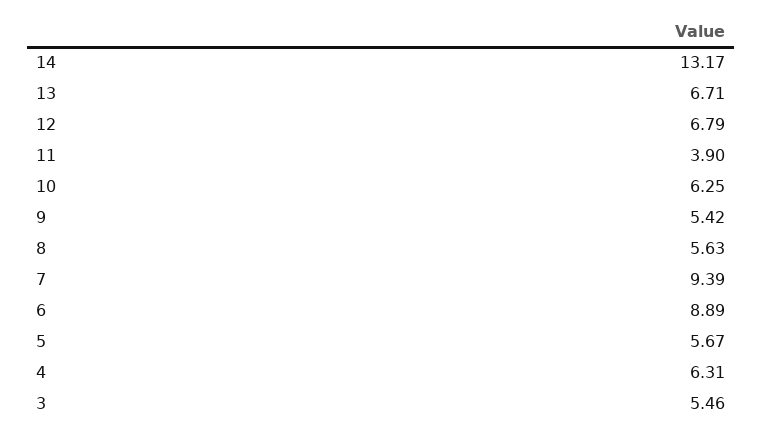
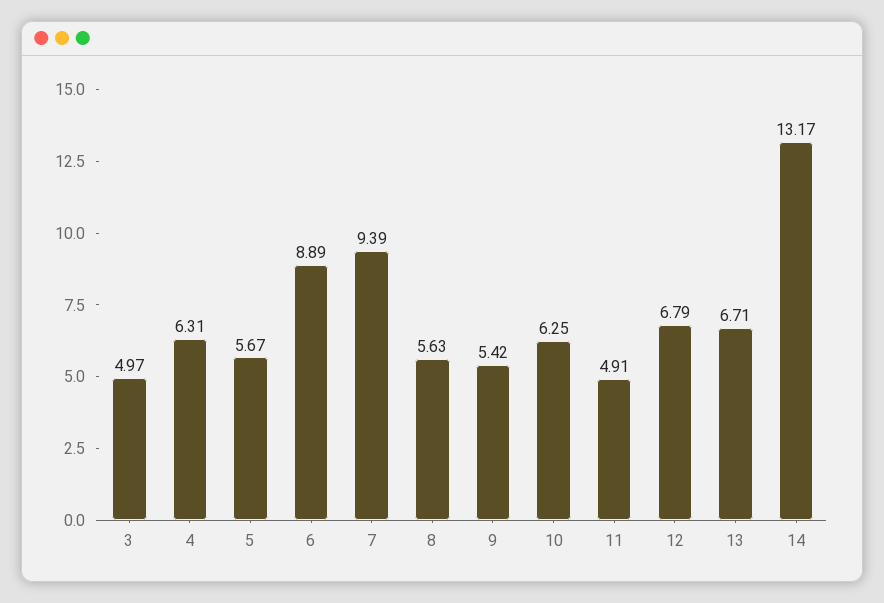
  {
    "14": 13.17,
    "13": 6.71,
    "12": 6.79,
-   "11": 3.9,
+   "11": 4.91,
    "10": 6.25,
    "9": 5.42,
    "8": 5.63,
    "7": 9.39,
    "6": 8.89,
    "5": 5.67,
    "4": 6.31,
-   "3": 5.46
+   "3": 4.97
  }

